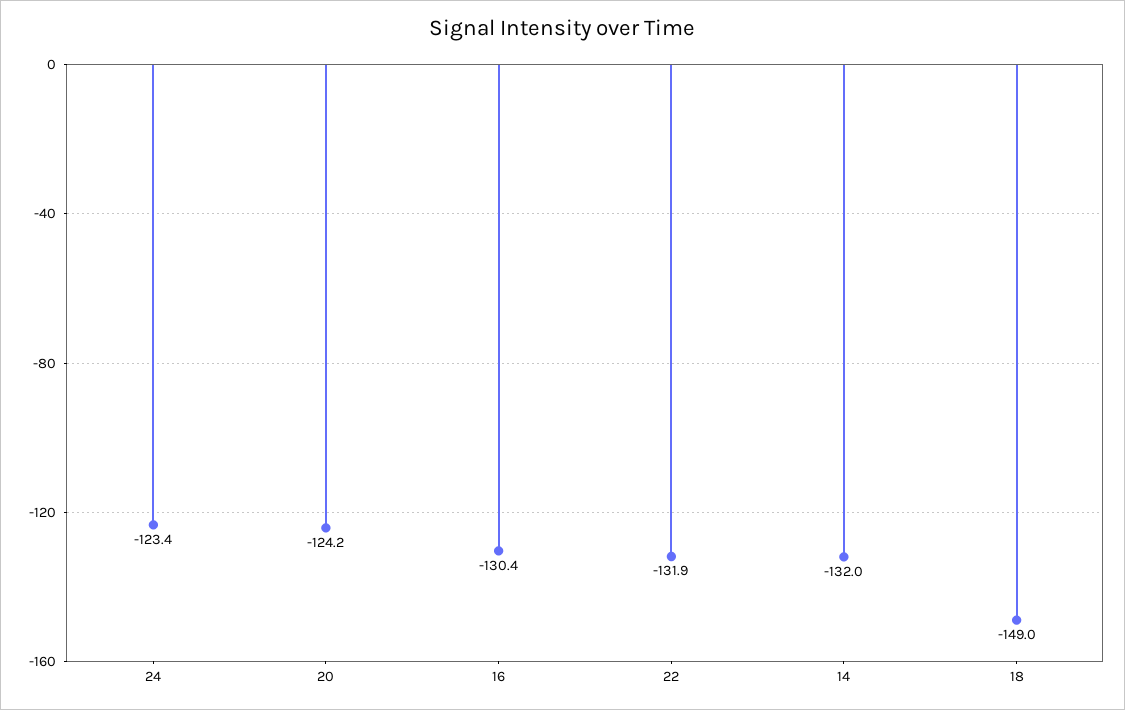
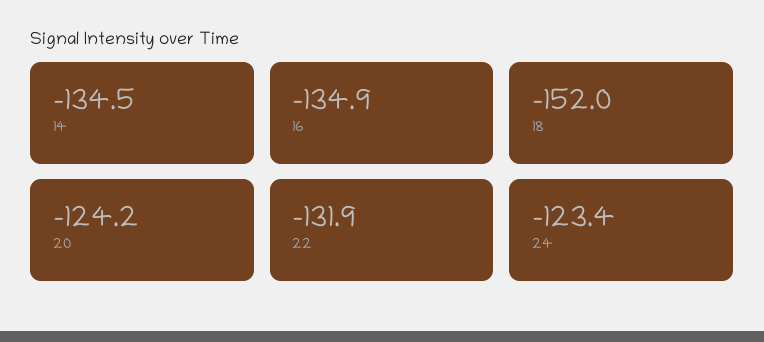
  {
    "24": -123.4,
    "20": -124.2,
-   "16": -130.4,
+   "16": -134.9,
    "22": -131.9,
-   "14": -132,
+   "14": -134.5,
-   "18": -149
+   "18": -152
  }

